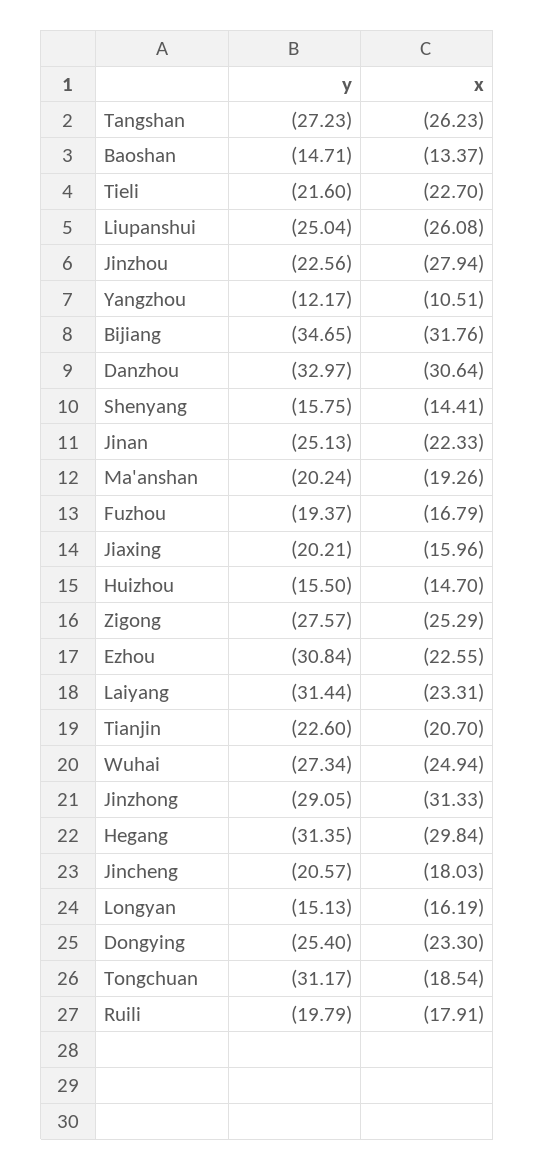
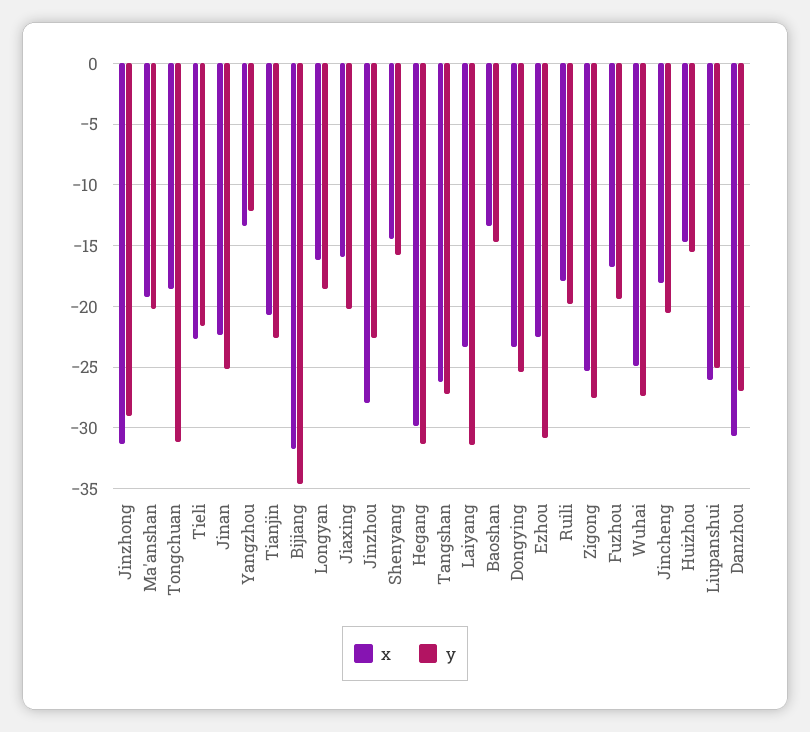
  {
    "y": {
      "Tangshan": -27.23,
      "Baoshan": -14.71,
      "Tieli": -21.6,
      "Liupanshui": -25.04,
      "Jinzhou": -22.56,
      "Yangzhou": -12.17,
      "Bijiang": -34.65,
-     "Danzhou": -32.97,
+     "Danzhou": -27,
      "Shenyang": -15.75,
      "Jinan": -25.13,
      "Ma'anshan": -20.24,
      "Fuzhou": -19.37,
      "Jiaxing": -20.21,
      "Huizhou": -15.5,
      "Zigong": -27.57,
      "Ezhou": -30.84,
      "Laiyang": -31.44,
      "Tianjin": -22.6,
      "Wuhai": -27.34,
      "Jinzhong": -29.05,
      "Hegang": -31.35,
      "Jincheng": -20.57,
-     "Longyan": -15.13,
+     "Longyan": -18.5,
      "Dongying": -25.4,
      "Tongchuan": -31.17,
      "Ruili": -19.79
    },
    "x": {
      "Tangshan": -26.23,
      "Baoshan": -13.37,
      "Tieli": -22.7,
      "Liupanshui": -26.08,
      "Jinzhou": -27.94,
-     "Yangzhou": -10.51,
+     "Yangzhou": -13.5,
      "Bijiang": -31.76,
      "Danzhou": -30.64,
      "Shenyang": -14.41,
      "Jinan": -22.33,
      "Ma'anshan": -19.26,
      "Fuzhou": -16.79,
      "Jiaxing": -15.96,
      "Huizhou": -14.7,
      "Zigong": -25.29,
      "Ezhou": -22.55,
      "Laiyang": -23.31,
      "Tianjin": -20.7,
      "Wuhai": -24.94,
      "Jinzhong": -31.33,
      "Hegang": -29.84,
      "Jincheng": -18.03,
      "Longyan": -16.19,
      "Dongying": -23.3,
      "Tongchuan": -18.54,
      "Ruili": -17.91
    }
  }

